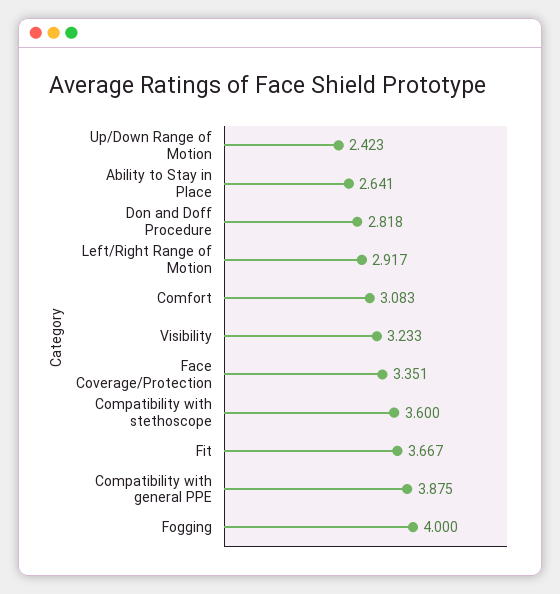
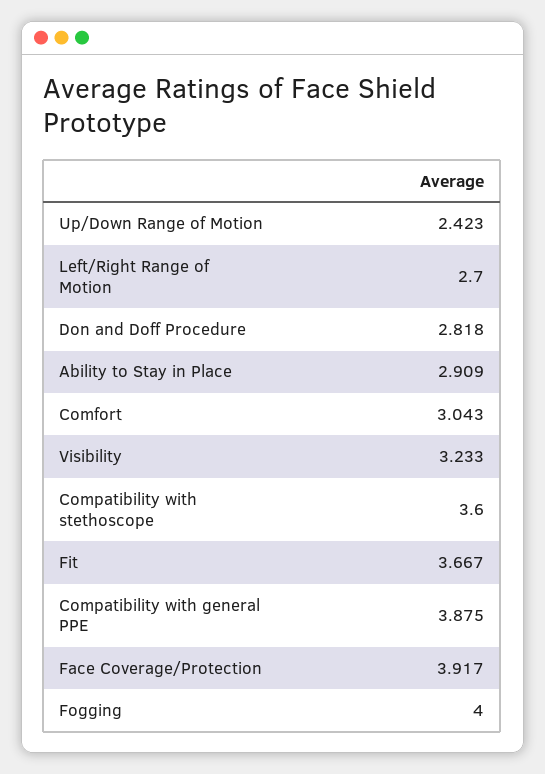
  {
    "Up/Down Range of Motion": 2.423,
-   "Ability to Stay in Place": 2.641,
+   "Ability to Stay in Place": 2.909,
    "Don and Doff Procedure": 2.818,
-   "Left/Right Range of Motion": 2.917,
+   "Left/Right Range of Motion": 2.7,
-   "Comfort": 3.083,
+   "Comfort": 3.043,
    "Visibility": 3.233,
-   "Face Coverage/Protection": 3.351,
+   "Face Coverage/Protection": 3.917,
    "Compatibility with stethoscope": 3.6,
    "Fit": 3.667,
    "Compatibility with general PPE": 3.875,
    "Fogging": 4
  }

